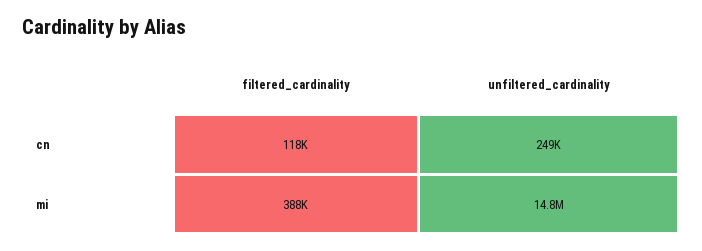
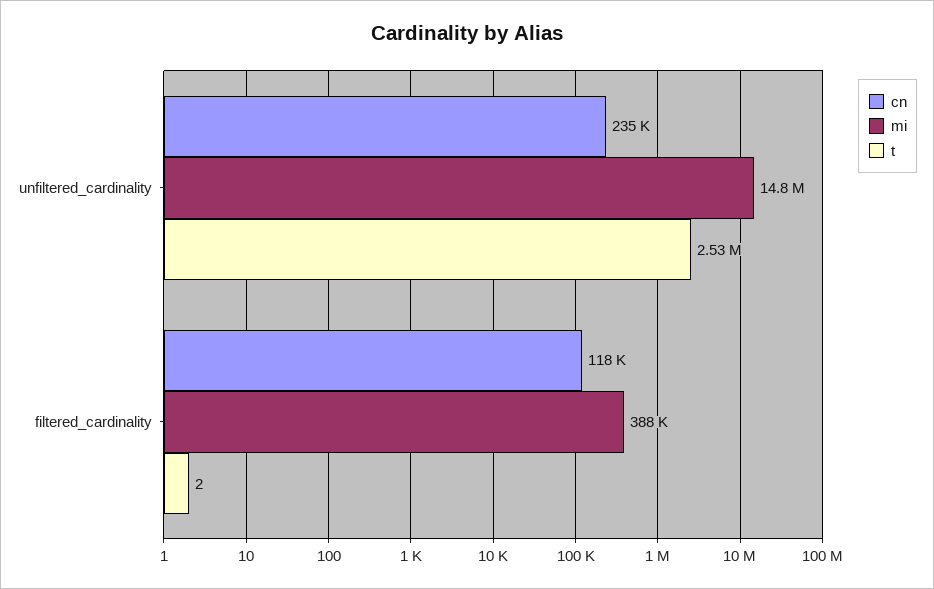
  {
    "cn": {
      "filtered_cardinality": 118000,
-     "unfiltered_cardinality": 249000
+     "unfiltered_cardinality": 235000
    },
    "mi": {
      "filtered_cardinality": 388000,
      "unfiltered_cardinality": 14800000
-   }
+   },
+   "t": {
+     "unfiltered_cardinality": 2530000,
+     "filtered_cardinality": 2
+   }
  }

